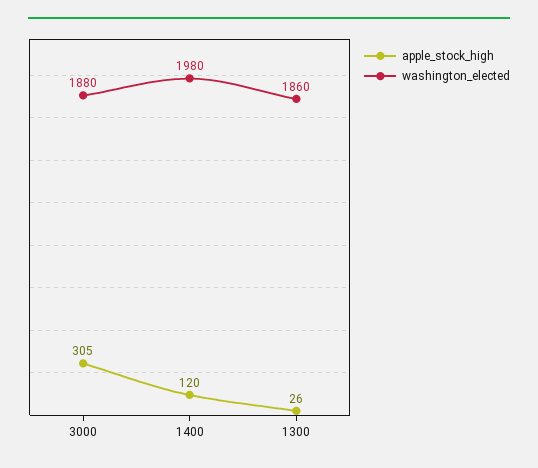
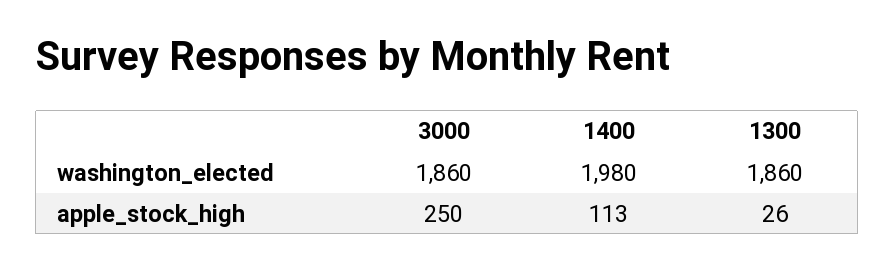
  {
    "apple_stock_high": {
-     "3000": 305,
+     "3000": 250,
-     "1400": 120,
+     "1400": 113,
      "1300": 26
    },
    "washington_elected": {
-     "3000": 1880,
+     "3000": 1860,
      "1400": 1980,
      "1300": 1860
    }
  }

